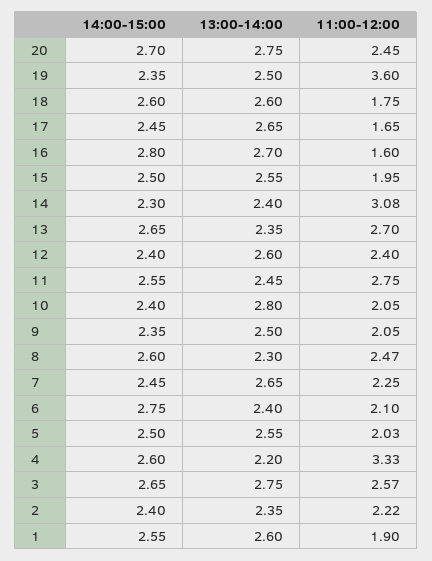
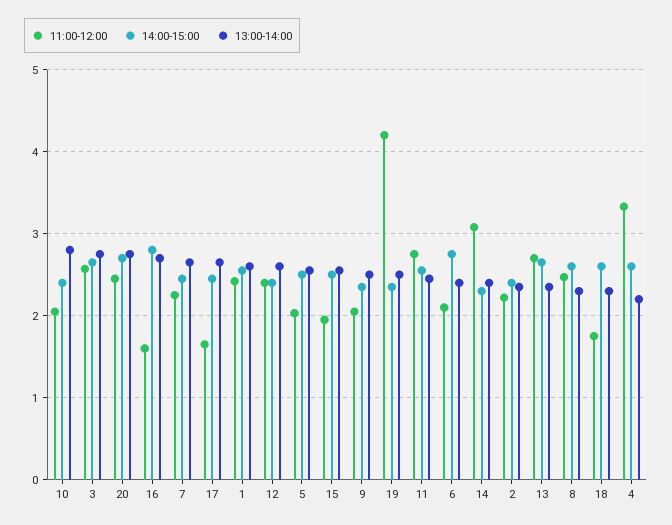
  {
    "14:00-15:00": {
      "20": 2.7,
      "19": 2.35,
      "18": 2.6,
      "17": 2.45,
      "16": 2.8,
      "15": 2.5,
      "14": 2.3,
      "13": 2.65,
      "12": 2.4,
      "11": 2.55,
      "10": 2.4,
      "9": 2.35,
      "8": 2.6,
      "7": 2.45,
      "6": 2.75,
      "5": 2.5,
      "4": 2.6,
      "3": 2.65,
      "2": 2.4,
      "1": 2.55
    },
    "13:00-14:00": {
      "20": 2.75,
      "19": 2.5,
-     "18": 2.6,
+     "18": 2.3,
      "17": 2.65,
      "16": 2.7,
      "15": 2.55,
      "14": 2.4,
      "13": 2.35,
      "12": 2.6,
      "11": 2.45,
      "10": 2.8,
      "9": 2.5,
      "8": 2.3,
      "7": 2.65,
      "6": 2.4,
      "5": 2.55,
      "4": 2.2,
      "3": 2.75,
      "2": 2.35,
      "1": 2.6
    },
    "11:00-12:00": {
      "20": 2.45,
-     "19": 3.6,
+     "19": 4.2,
      "18": 1.75,
      "17": 1.65,
      "16": 1.6,
      "15": 1.95,
      "14": 3.08,
      "13": 2.7,
      "12": 2.4,
      "11": 2.75,
      "10": 2.05,
      "9": 2.05,
      "8": 2.47,
      "7": 2.25,
      "6": 2.1,
      "5": 2.03,
      "4": 3.33,
      "3": 2.57,
      "2": 2.22,
-     "1": 1.9
+     "1": 2.4
    }
  }

